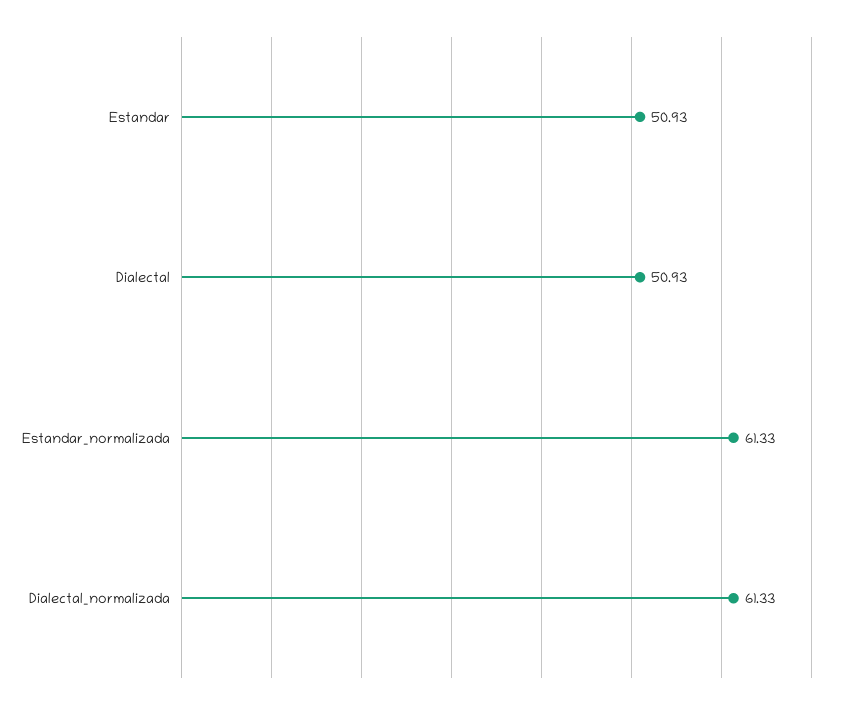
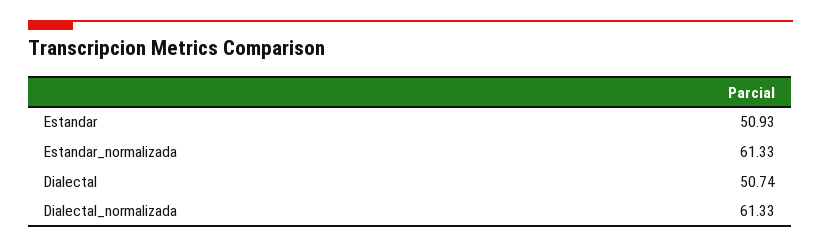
  {
    "Estandar": 50.93,
-   "Dialectal": 50.93,
+   "Dialectal": 50.74,
    "Estandar_normalizada": 61.33,
    "Dialectal_normalizada": 61.33
  }

